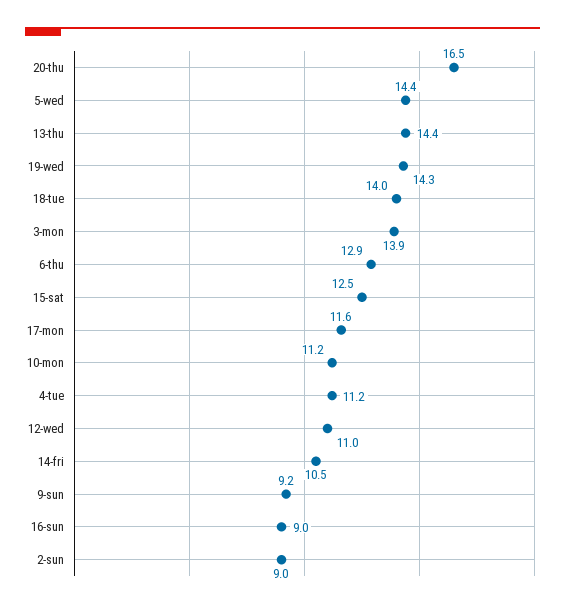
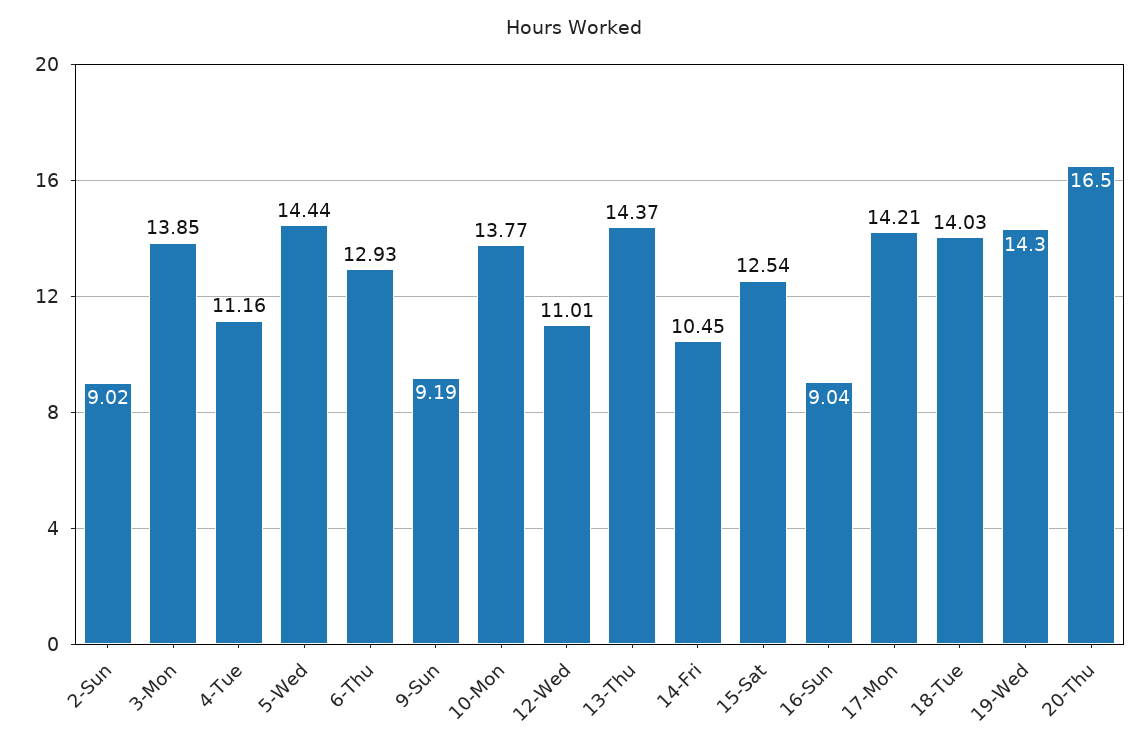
  {
    "20-thu": 16.5,
    "5-wed": 14.44,
    "13-thu": 14.37,
    "19-wed": 14.3,
    "18-tue": 14.03,
    "3-mon": 13.85,
    "6-thu": 12.93,
    "15-sat": 12.54,
-   "17-mon": 11.6,
+   "17-mon": 14.21,
-   "10-mon": 11.2,
+   "10-mon": 13.77,
    "4-tue": 11.16,
    "12-wed": 11.01,
    "14-fri": 10.45,
    "9-sun": 9.19,
    "16-sun": 9.04,
    "2-sun": 9.02
  }

